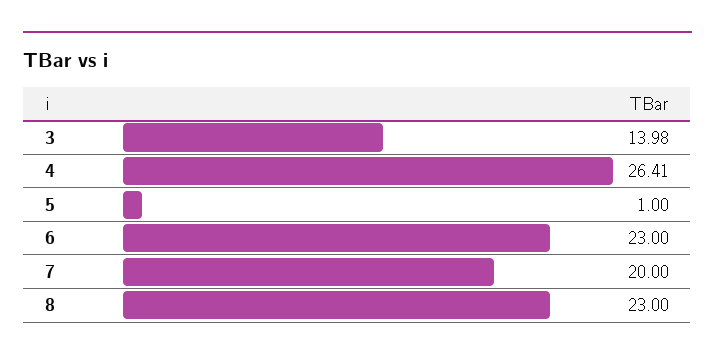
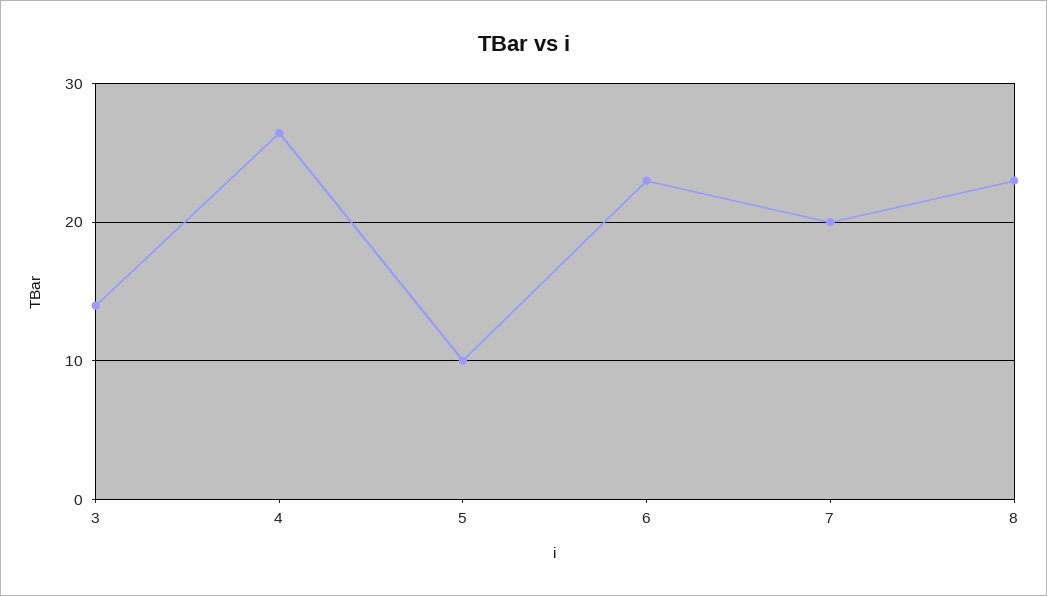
  {
    "3": 13.98,
    "4": 26.41,
-   "5": 1,
+   "5": 10,
    "6": 23,
    "7": 20,
    "8": 23
  }

